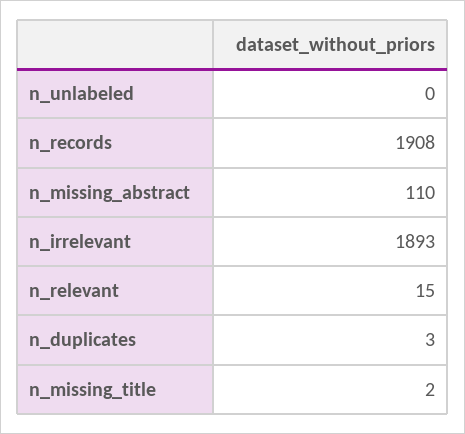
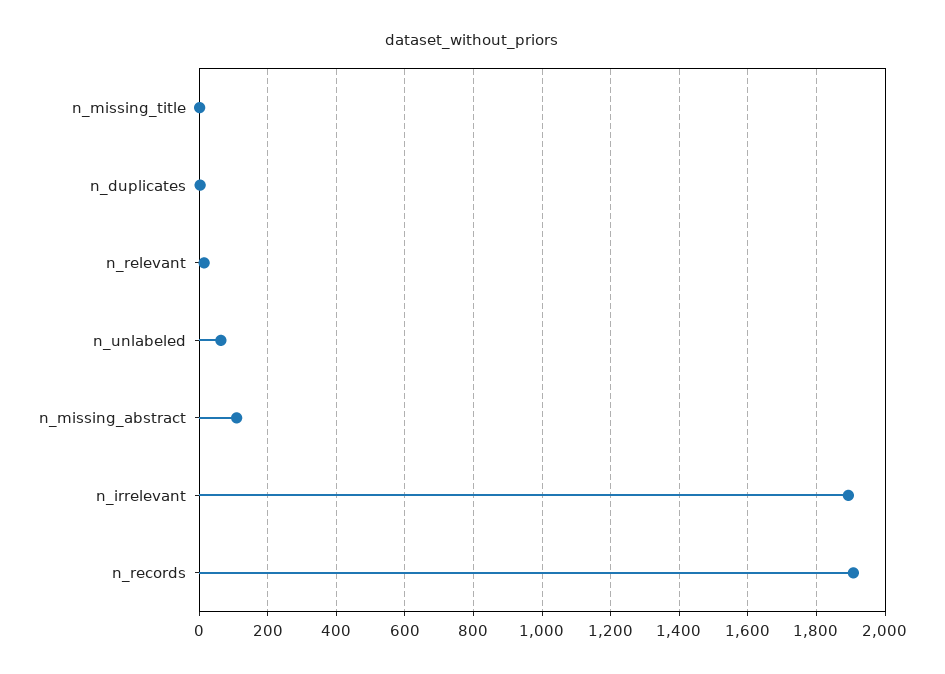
  {
-   "n_unlabeled": 0,
+   "n_unlabeled": 60,
    "n_records": 1908,
    "n_missing_abstract": 110,
    "n_irrelevant": 1893,
    "n_relevant": 15,
    "n_duplicates": 3,
    "n_missing_title": 2
  }

